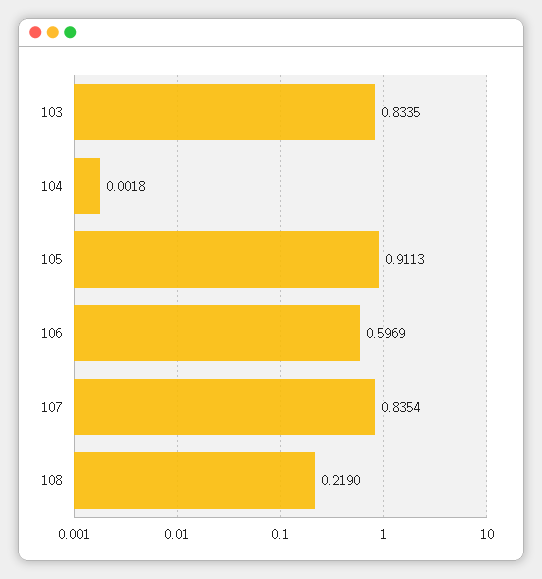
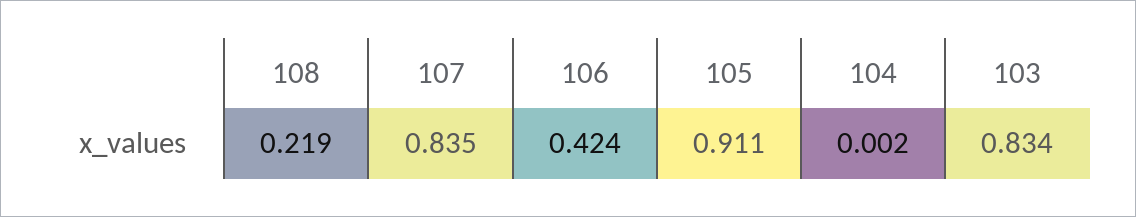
  {
    "103": 0.8335,
    "104": 0.0018,
    "105": 0.9113,
-   "106": 0.5969,
+   "106": 0.424,
    "107": 0.8354,
    "108": 0.219
  }

